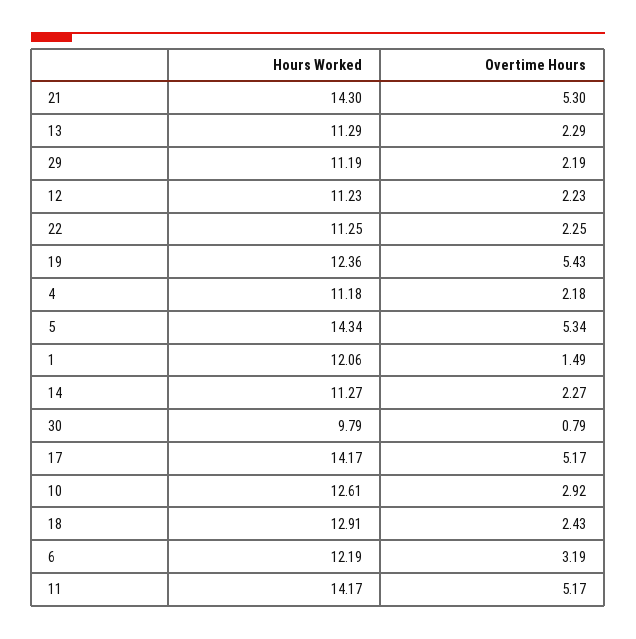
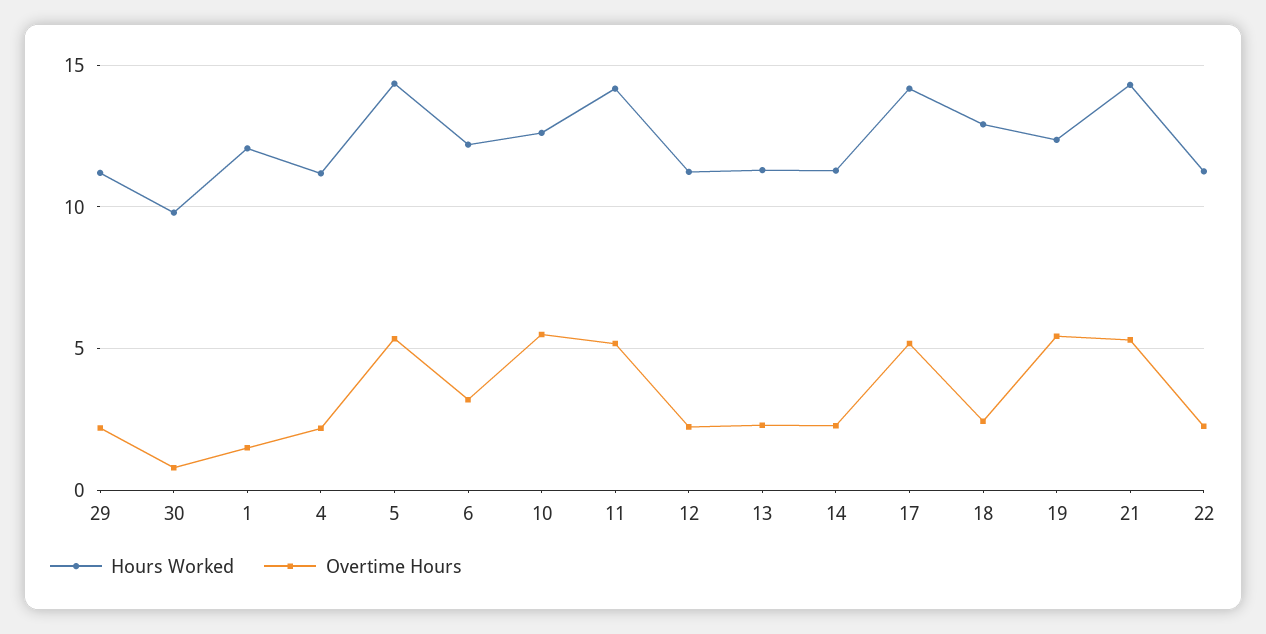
  {
    "Hours Worked": {
      "21": 14.3,
      "13": 11.29,
      "29": 11.19,
      "12": 11.23,
      "22": 11.25,
      "19": 12.36,
      "4": 11.18,
      "5": 14.34,
      "1": 12.06,
      "14": 11.27,
      "30": 9.79,
      "17": 14.17,
      "10": 12.61,
      "18": 12.91,
      "6": 12.19,
      "11": 14.17
    },
    "Overtime Hours": {
      "21": 5.3,
      "13": 2.29,
      "29": 2.19,
      "12": 2.23,
      "22": 2.25,
      "19": 5.43,
      "4": 2.18,
      "5": 5.34,
      "1": 1.49,
      "14": 2.27,
      "30": 0.79,
      "17": 5.17,
-     "10": 2.92,
+     "10": 5.5,
      "18": 2.43,
      "6": 3.19,
      "11": 5.17
    }
  }

